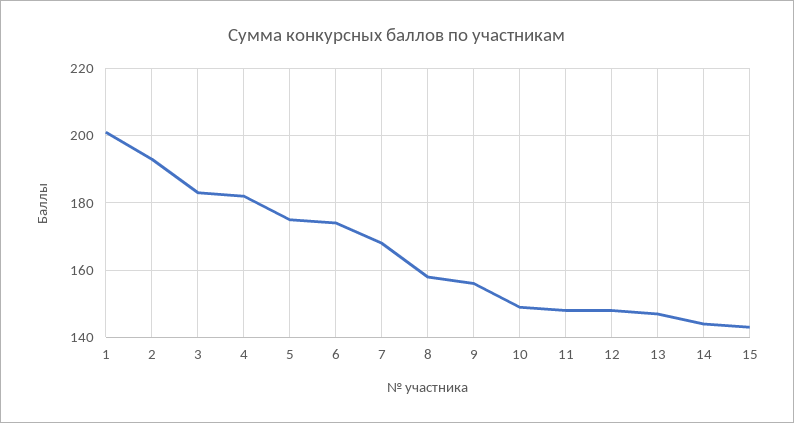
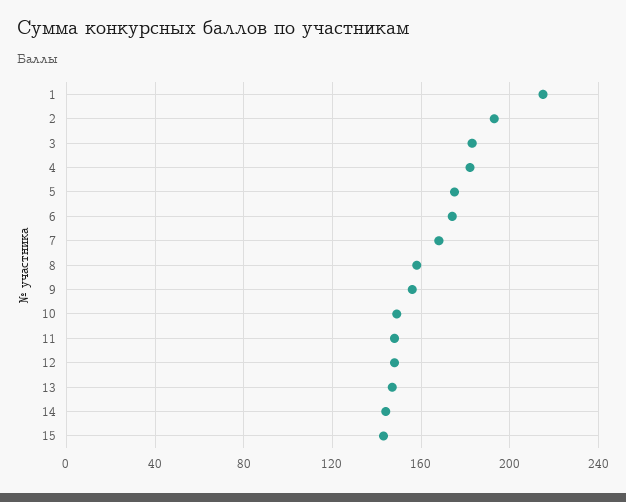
  {
-   "1": 200,
+   "1": 215,
    "2": 195,
    "3": 185,
    "4": 180,
    "5": 175,
    "6": 175,
    "7": 170,
    "8": 160,
    "9": 155,
    "10": 150,
    "11": 150,
    "12": 150,
    "13": 145,
    "14": 145,
    "15": 145
  }

